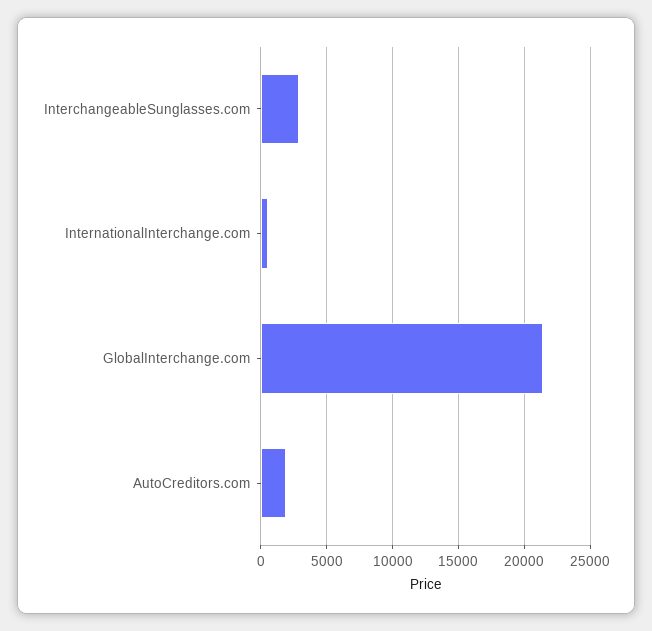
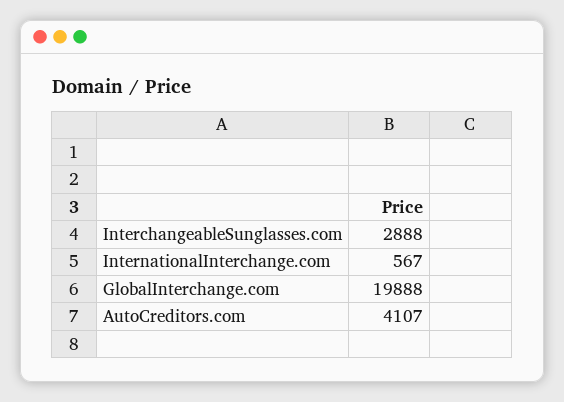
  {
    "InterchangeableSunglasses.com": 2888,
    "InternationalInterchange.com": 567,
-   "GlobalInterchange.com": 21500,
+   "GlobalInterchange.com": 19888,
-   "AutoCreditors.com": 2000
+   "AutoCreditors.com": 4107
  }

